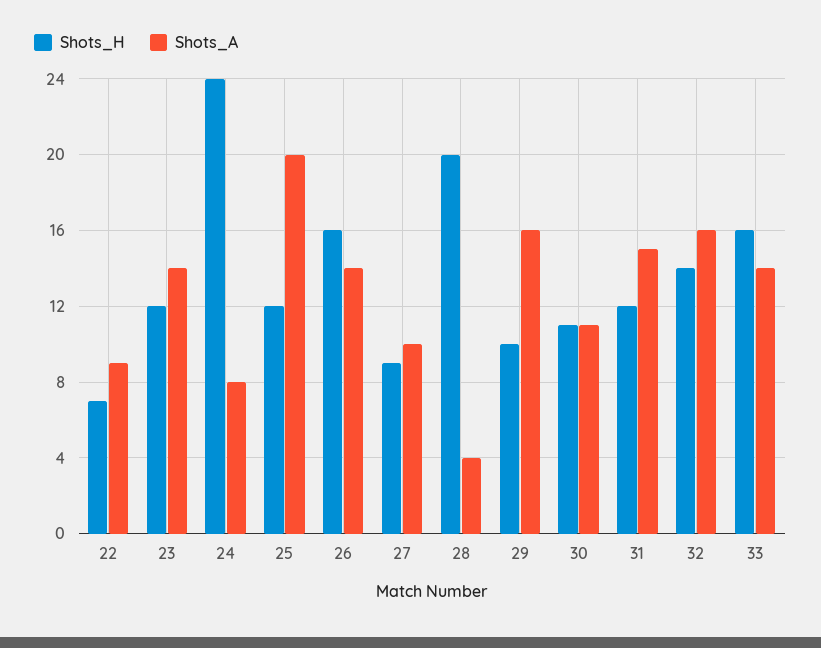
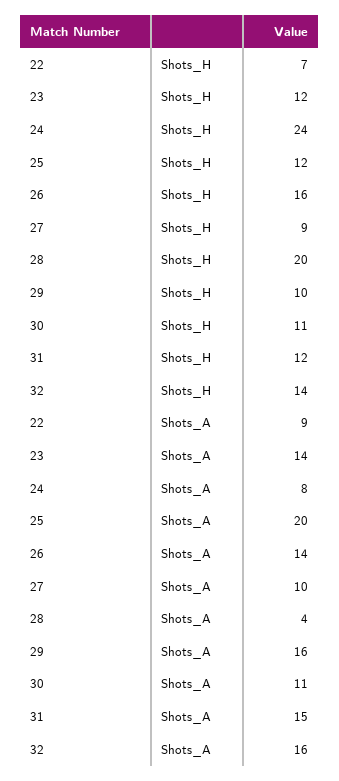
  {
    "Shots_H": {
      "22": 7,
      "23": 12,
      "24": 24,
      "25": 12,
      "26": 16,
      "27": 9,
      "28": 20,
      "29": 10,
      "30": 11,
      "31": 12,
-     "32": 14,
+     "32": 14
-     "33": 16
    },
    "Shots_A": {
      "22": 9,
      "23": 14,
      "24": 8,
      "25": 20,
      "26": 14,
      "27": 10,
      "28": 4,
      "29": 16,
      "30": 11,
      "31": 15,
-     "32": 16,
+     "32": 16
-     "33": 14
    }
  }

